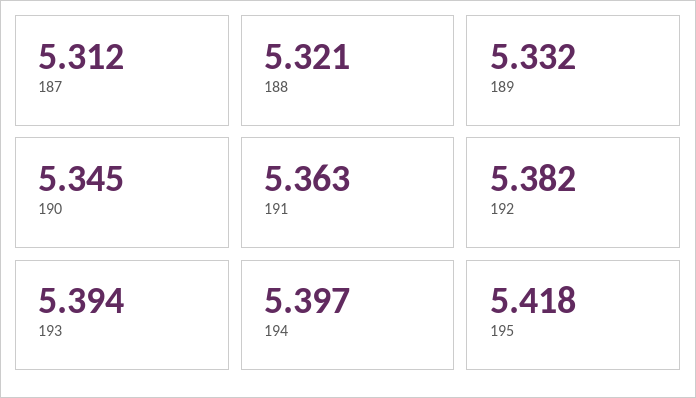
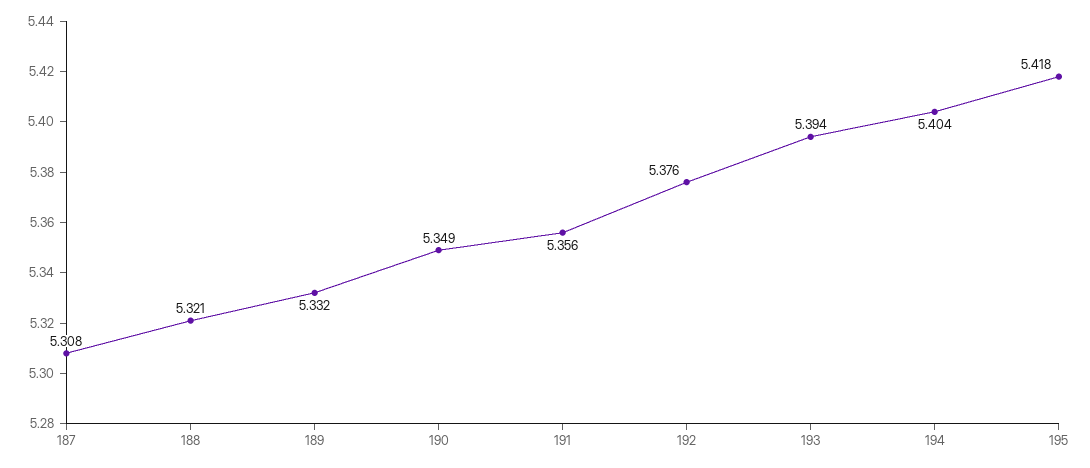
  {
-   "187": 5.312,
+   "187": 5.308,
    "188": 5.321,
    "189": 5.332,
-   "190": 5.345,
+   "190": 5.349,
-   "191": 5.363,
+   "191": 5.356,
-   "192": 5.382,
+   "192": 5.376,
    "193": 5.394,
-   "194": 5.397,
+   "194": 5.404,
    "195": 5.418
  }

